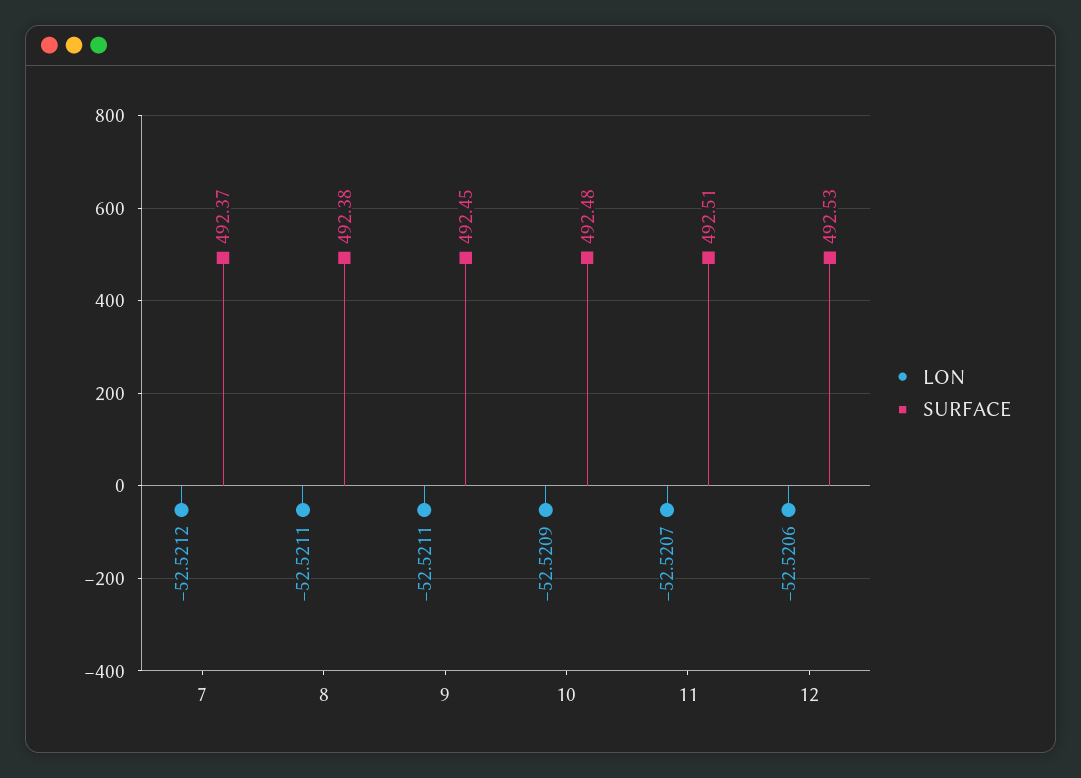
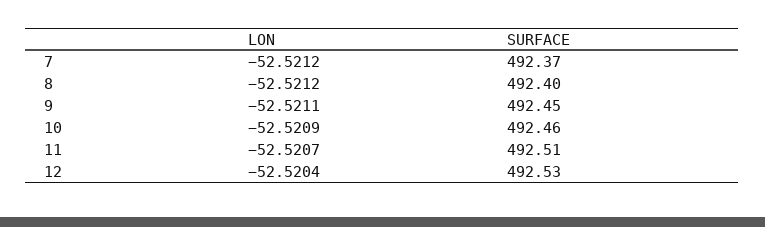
  {
    "LON": {
      "7": -52.5212,
-     "8": -52.5211,
+     "8": -52.5212,
      "9": -52.5211,
      "10": -52.5209,
      "11": -52.5207,
-     "12": -52.5206
+     "12": -52.5204
    },
    "SURFACE": {
      "7": 492.37,
-     "8": 492.38,
+     "8": 492.4,
      "9": 492.45,
-     "10": 492.48,
+     "10": 492.46,
      "11": 492.51,
      "12": 492.53
    }
  }

